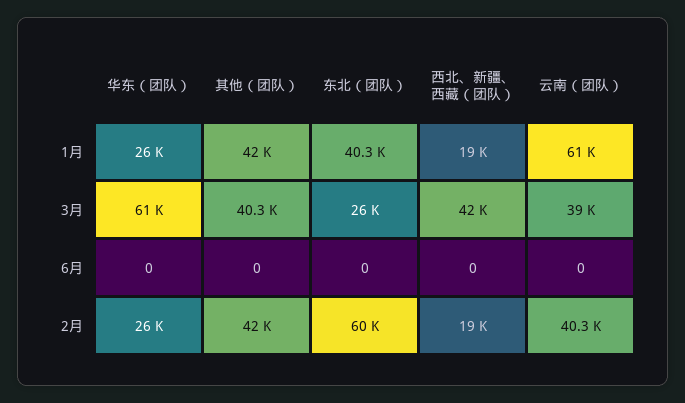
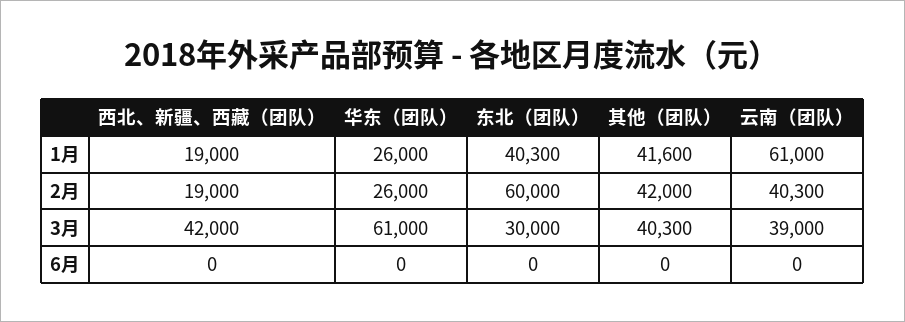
  {
    "华东（团队）": {
      "1月": 26000,
      "3月": 61000,
      "6月": 0,
      "2月": 26000
    },
    "其他（团队）": {
-     "1月": 42000,
+     "1月": 41600,
      "3月": 40300,
      "6月": 0,
      "2月": 42000
    },
    "东北（团队）": {
      "1月": 40300,
-     "3月": 26000,
+     "3月": 30000,
      "6月": 0,
      "2月": 60000
    },
    "西北、新疆、西藏（团队）": {
      "1月": 19000,
      "3月": 42000,
      "6月": 0,
      "2月": 19000
    },
    "云南（团队）": {
      "1月": 61000,
      "3月": 39000,
      "6月": 0,
      "2月": 40300
    }
  }

